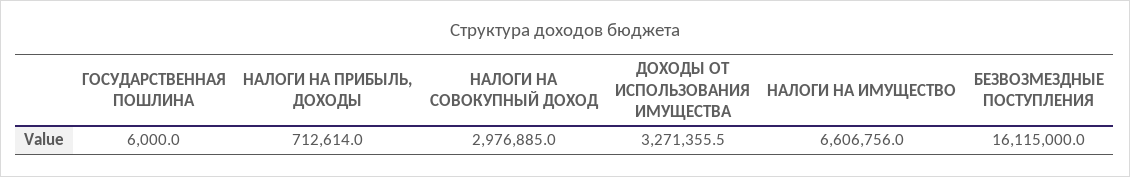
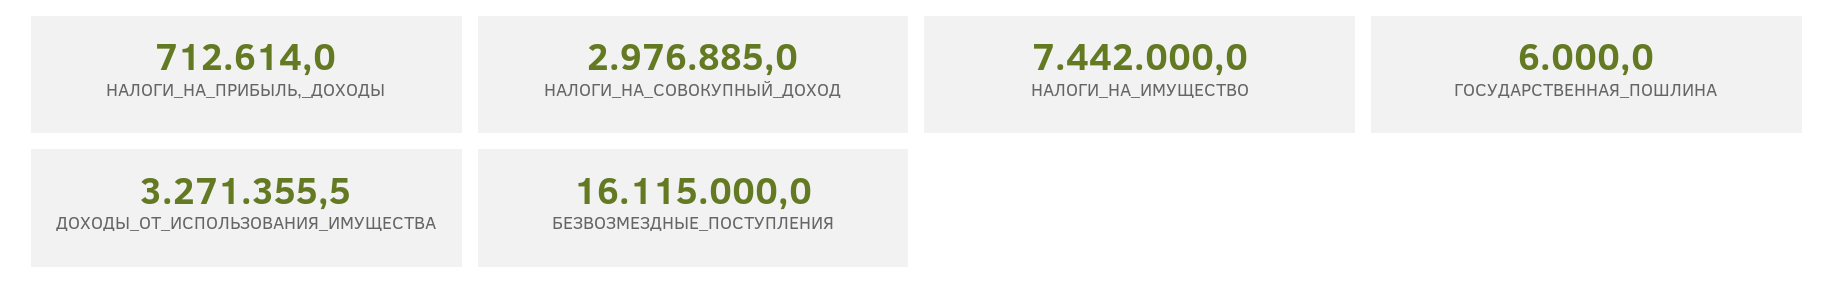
  {
    "ГОСУДАРСТВЕННАЯ ПОШЛИНА": 6000,
    "НАЛОГИ НА ПРИБЫЛЬ, ДОХОДЫ": 712614,
    "НАЛОГИ НА СОВОКУПНЫЙ ДОХОД": 2976885,
    "ДОХОДЫ ОТ ИСПОЛЬЗОВАНИЯ ИМУЩЕСТВА": 3271355.5,
-   "НАЛОГИ НА ИМУЩЕСТВО": 6606756,
+   "НАЛОГИ НА ИМУЩЕСТВО": 7442000,
    "БЕЗВОЗМЕЗДНЫЕ ПОСТУПЛЕНИЯ": 16115000
  }

